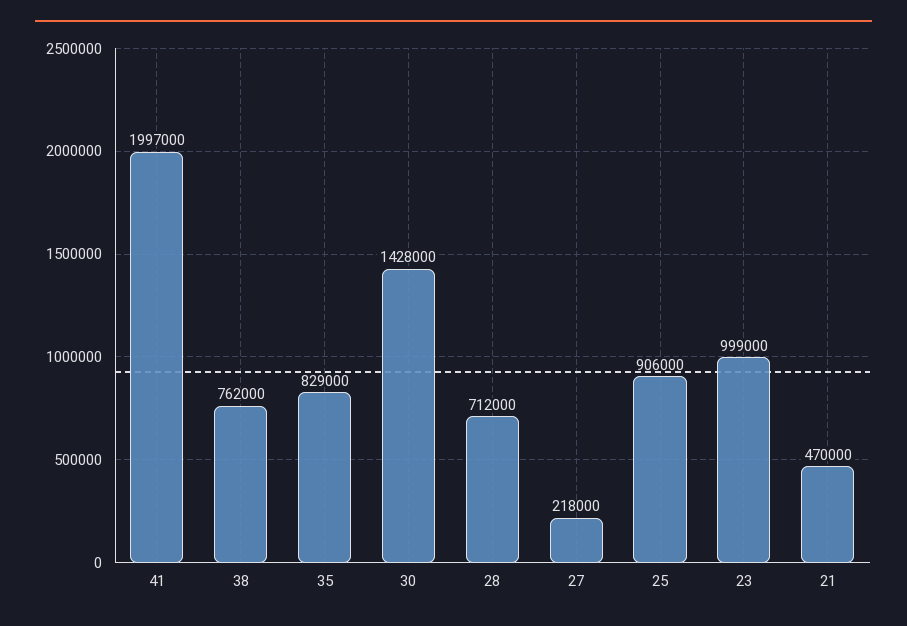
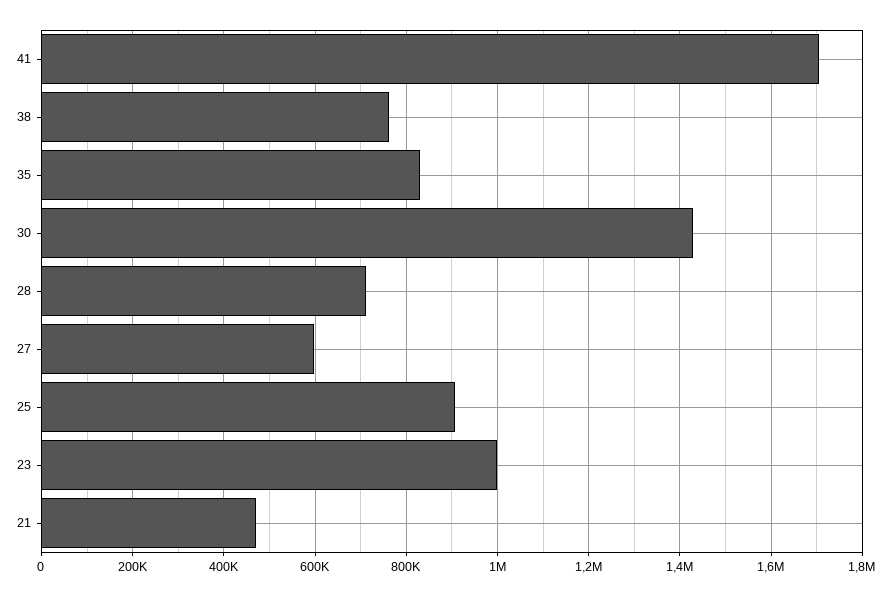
  {
-   "41": 1997000,
+   "41": 1700000,
    "38": 762000,
    "35": 829000,
    "30": 1428000,
    "28": 712000,
-   "27": 218000,
+   "27": 600000,
    "25": 906000,
    "23": 999000,
    "21": 470000
  }

